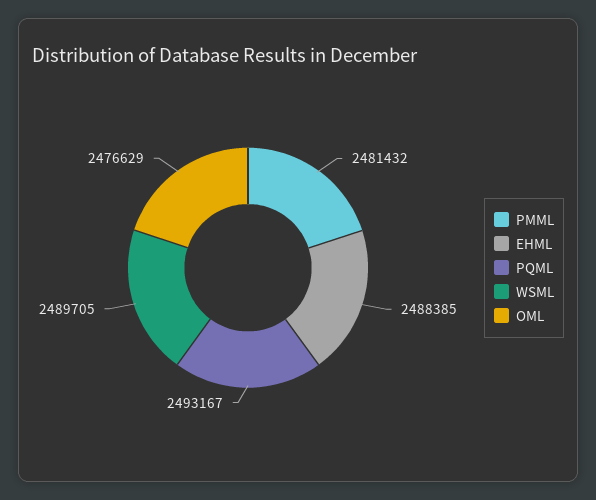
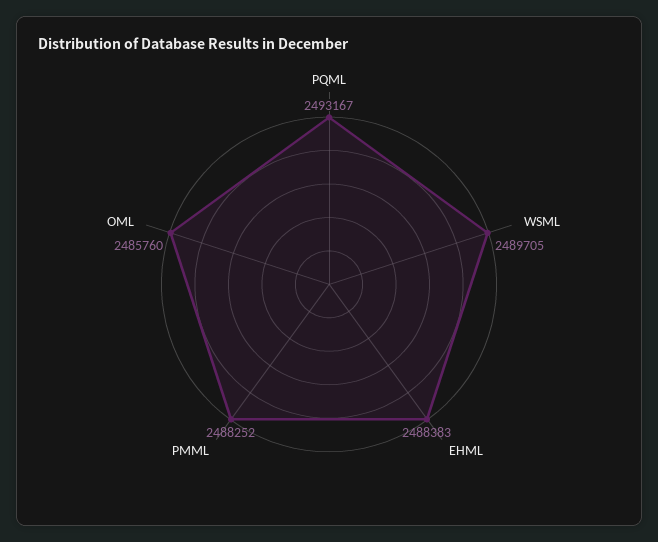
  {
-   "PMML": 2481432,
+   "PMML": 2488252,
-   "EHML": 2488385,
+   "EHML": 2488383,
    "PQML": 2493167,
    "WSML": 2489705,
-   "OML": 2476629
+   "OML": 2485760
  }

